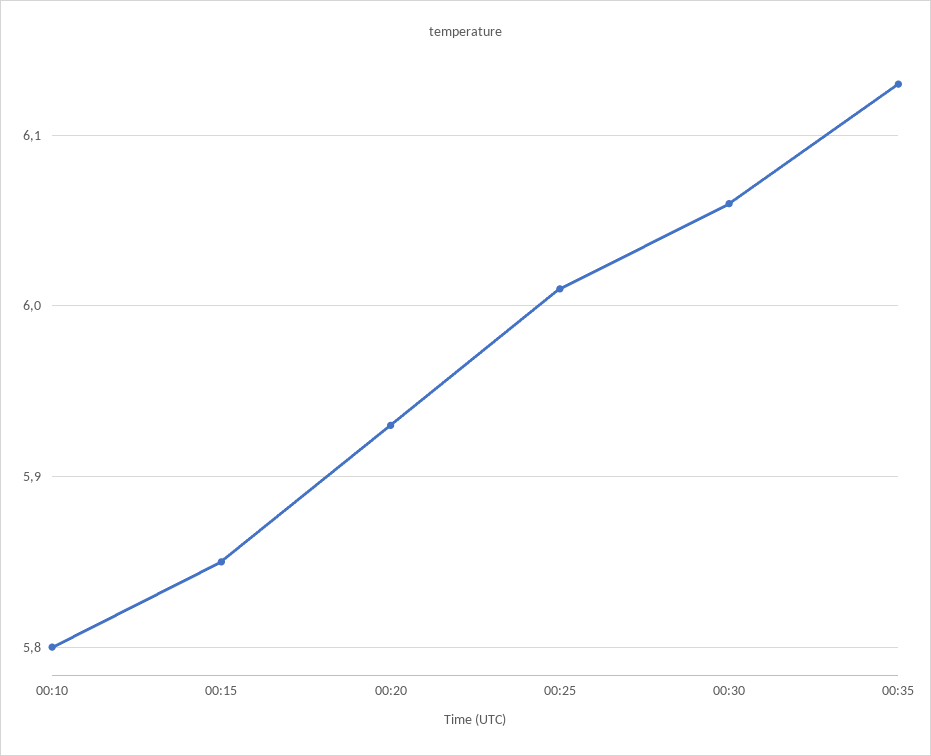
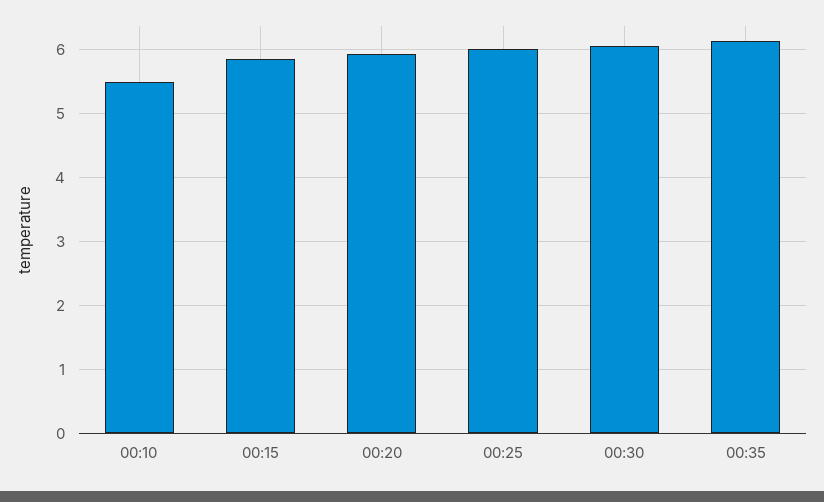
  {
-   "00:10": 5.8,
+   "00:10": 5.5,
    "00:15": 5.85,
    "00:20": 5.93,
    "00:25": 6.01,
    "00:30": 6.06,
    "00:35": 6.13
  }

